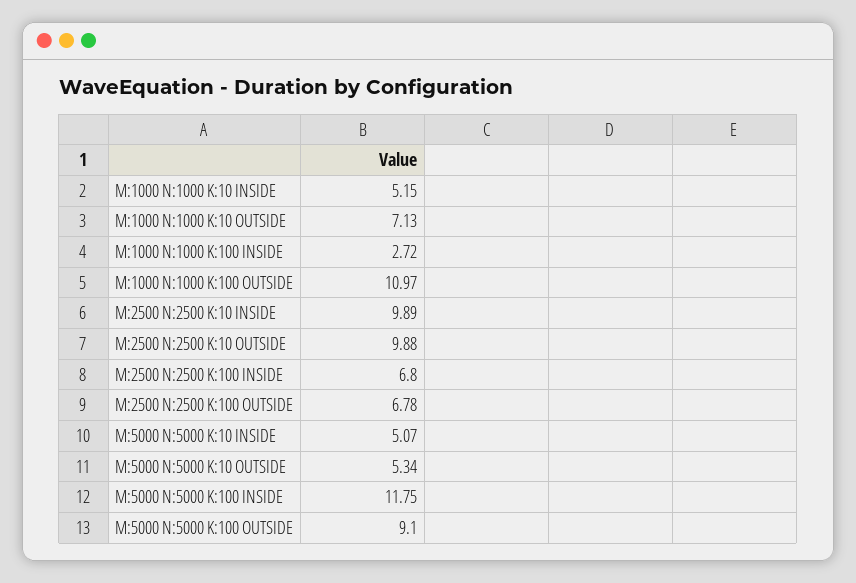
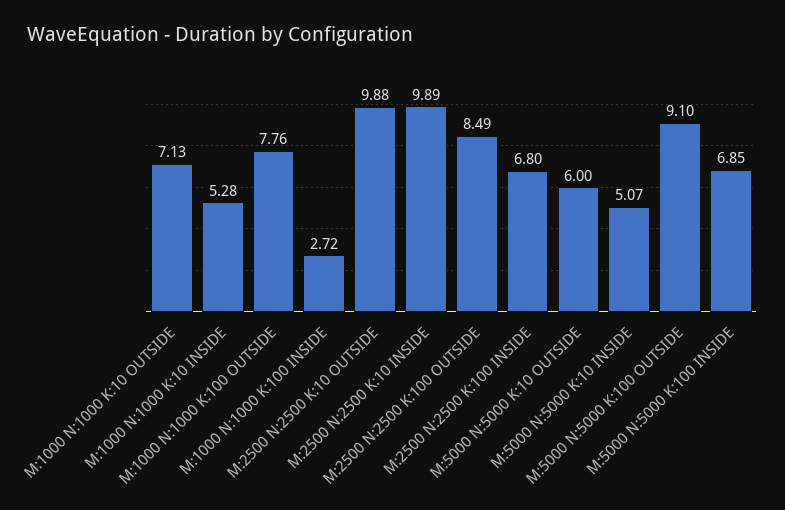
  {
-   "M:1000 N:1000 K:10 INSIDE": 5.15,
+   "M:1000 N:1000 K:10 INSIDE": 5.28,
    "M:1000 N:1000 K:10 OUTSIDE": 7.13,
    "M:1000 N:1000 K:100 INSIDE": 2.72,
-   "M:1000 N:1000 K:100 OUTSIDE": 10.97,
+   "M:1000 N:1000 K:100 OUTSIDE": 7.76,
    "M:2500 N:2500 K:10 INSIDE": 9.89,
    "M:2500 N:2500 K:10 OUTSIDE": 9.88,
    "M:2500 N:2500 K:100 INSIDE": 6.8,
-   "M:2500 N:2500 K:100 OUTSIDE": 6.78,
+   "M:2500 N:2500 K:100 OUTSIDE": 8.49,
    "M:5000 N:5000 K:10 INSIDE": 5.07,
-   "M:5000 N:5000 K:10 OUTSIDE": 5.34,
+   "M:5000 N:5000 K:10 OUTSIDE": 6,
-   "M:5000 N:5000 K:100 INSIDE": 11.75,
+   "M:5000 N:5000 K:100 INSIDE": 6.85,
    "M:5000 N:5000 K:100 OUTSIDE": 9.1
  }

